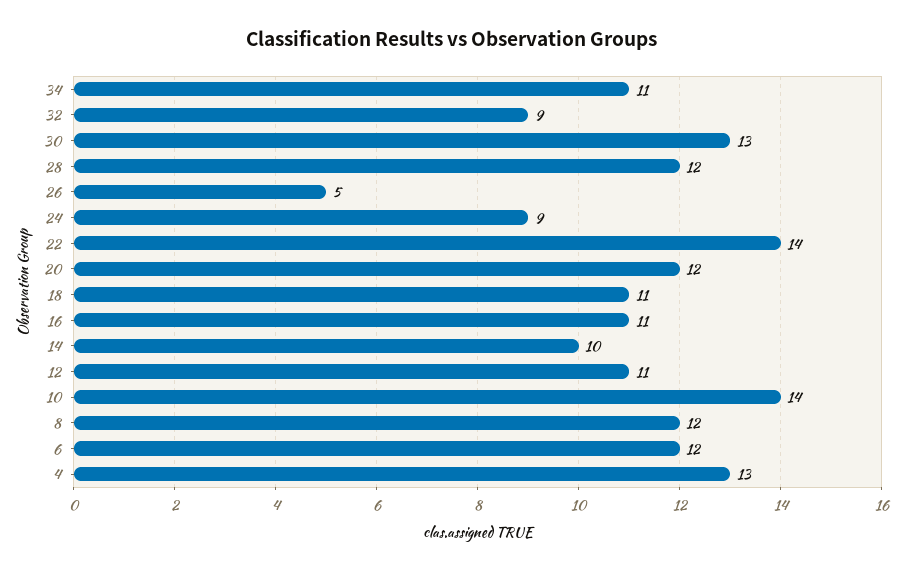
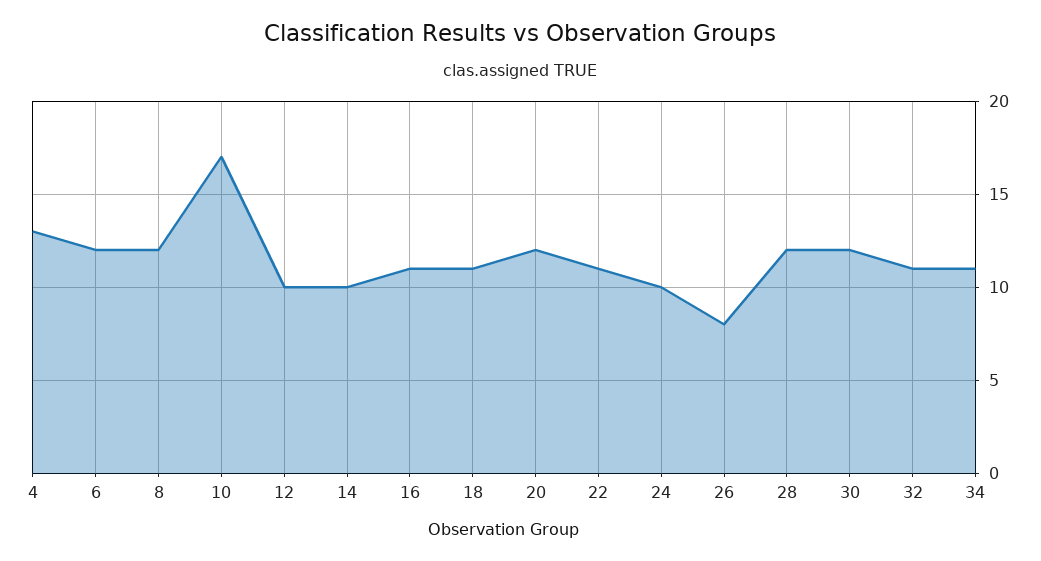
  {
    "34": 11,
-   "32": 9,
+   "32": 11,
-   "30": 13,
+   "30": 12,
    "28": 12,
-   "26": 5,
+   "26": 8,
-   "24": 9,
+   "24": 10,
-   "22": 14,
+   "22": 11,
    "20": 12,
    "18": 11,
    "16": 11,
    "14": 10,
-   "12": 11,
+   "12": 10,
-   "10": 14,
+   "10": 17,
    "8": 12,
    "6": 12,
    "4": 13
  }

